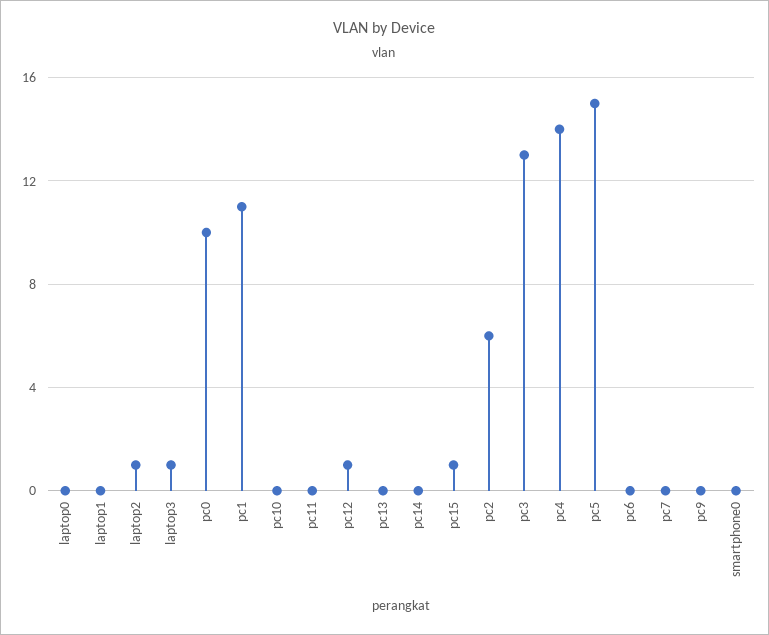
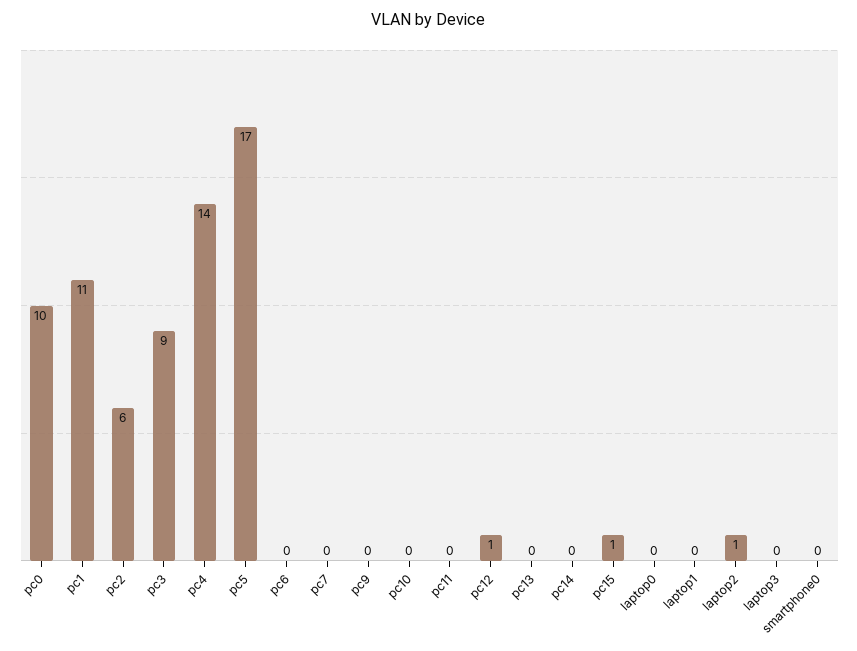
  {
    "laptop0": 0,
    "laptop1": 0,
    "laptop2": 1,
-   "laptop3": 1,
+   "laptop3": 0,
    "pc0": 10,
    "pc1": 11,
    "pc10": 0,
    "pc11": 0,
    "pc12": 1,
    "pc13": 0,
    "pc14": 0,
    "pc15": 1,
    "pc2": 6,
-   "pc3": 13,
+   "pc3": 9,
    "pc4": 14,
-   "pc5": 15,
+   "pc5": 17,
    "pc6": 0,
    "pc7": 0,
    "pc9": 0,
    "smartphone0": 0
  }

